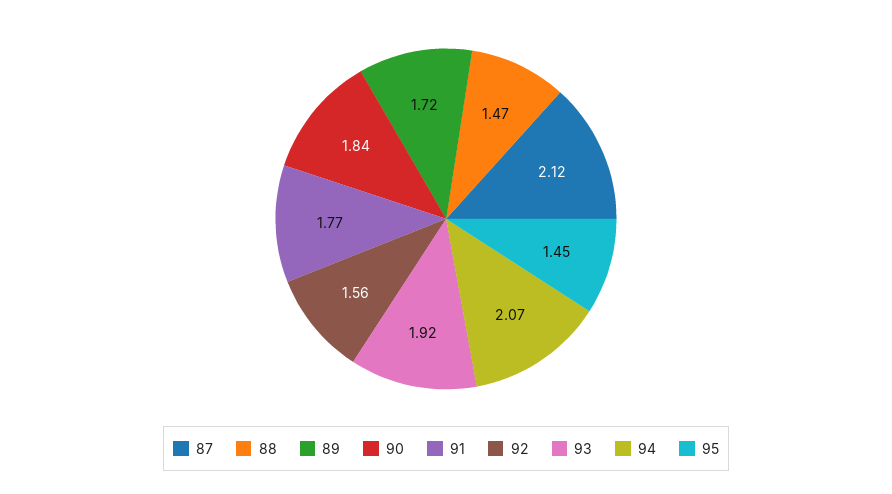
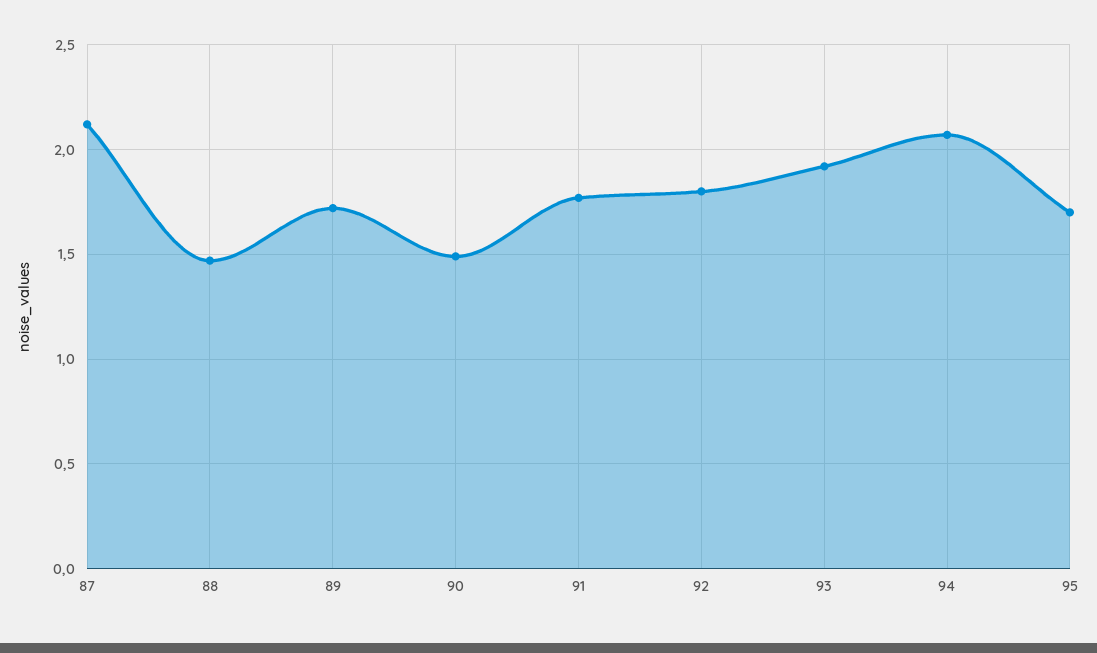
  {
    "87": 2.12,
    "88": 1.47,
    "89": 1.72,
-   "90": 1.84,
+   "90": 1.5,
    "91": 1.77,
-   "92": 1.56,
+   "92": 1.8,
    "93": 1.92,
    "94": 2.07,
-   "95": 1.45
+   "95": 1.7
  }

